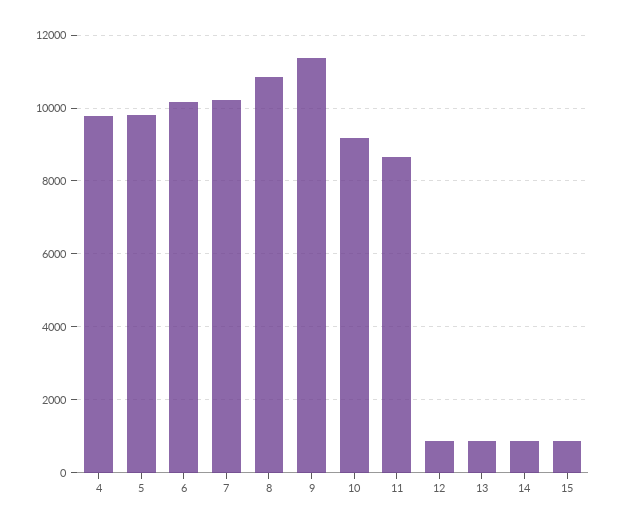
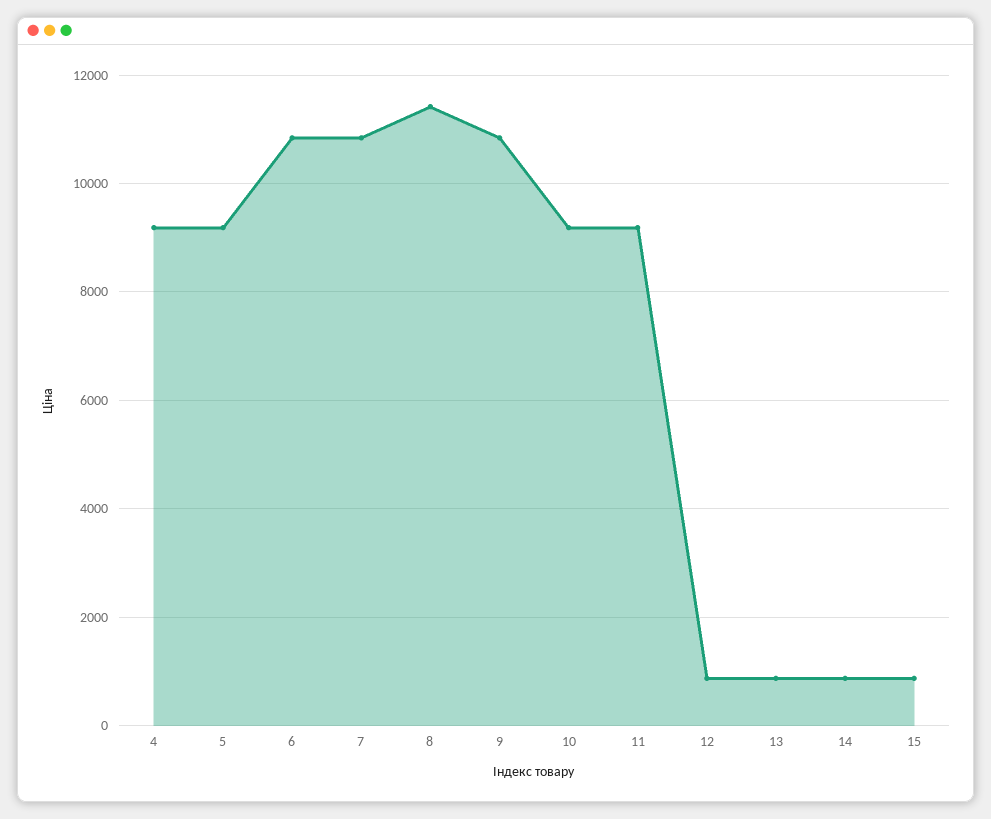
  {
-   "4": 9800,
+   "4": 9200,
-   "5": 9800,
+   "5": 9200,
-   "6": 10200,
+   "6": 10800,
-   "7": 10200,
+   "7": 10800,
-   "8": 10800,
+   "8": 11400,
-   "9": 11400,
+   "9": 10800,
    "10": 9200,
-   "11": 8600,
+   "11": 9200,
    "12": 800,
    "13": 800,
    "14": 800,
    "15": 800
  }

